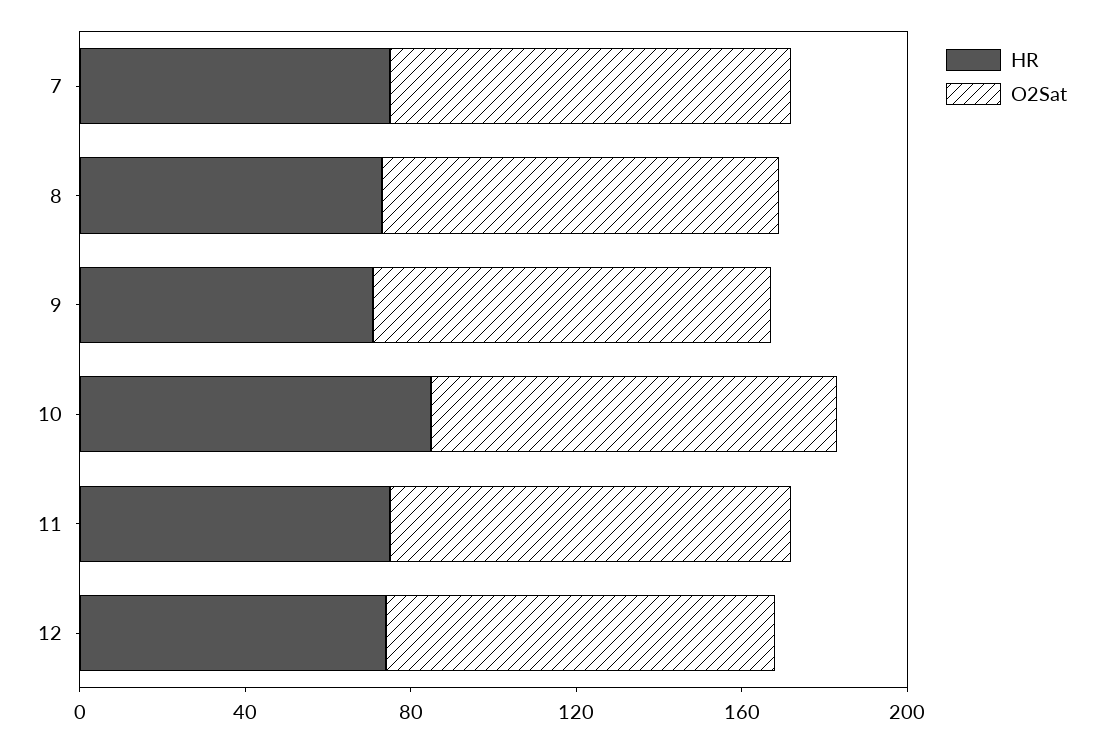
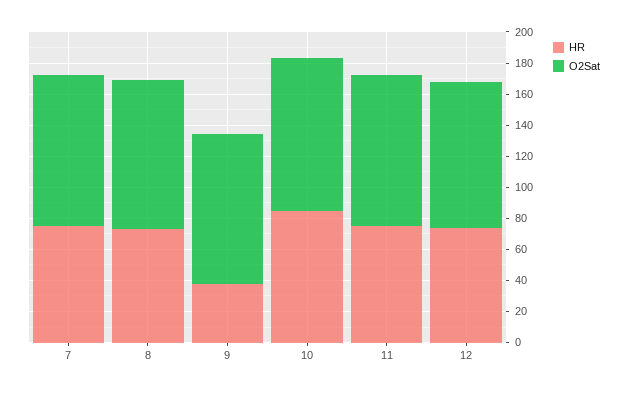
  {
    "HR": {
      "7": 80,
      "8": 70,
-     "9": 70,
+     "9": 40,
      "10": 90,
      "11": 80,
      "12": 70
    },
    "O2Sat": {
      "7": 100,
      "8": 100,
      "9": 100,
      "10": 100,
      "11": 100,
      "12": 90
    }
  }

